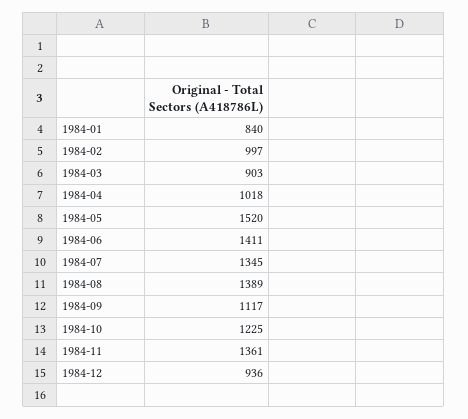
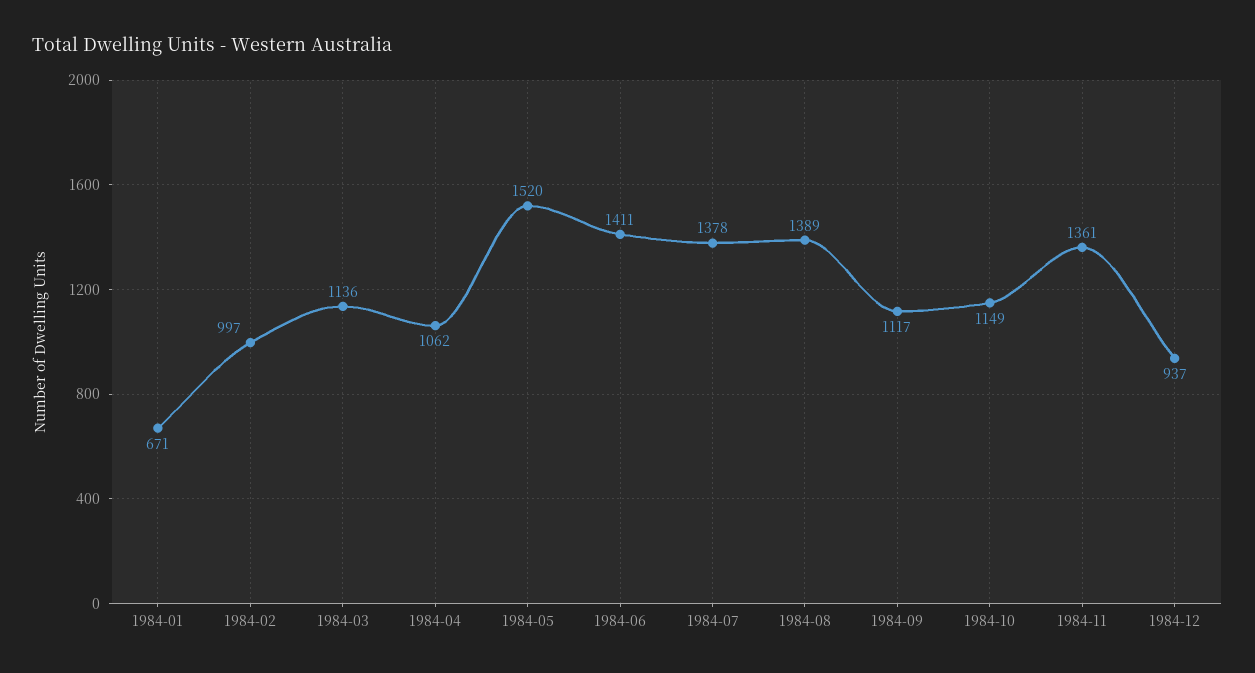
  {
-   "1984-01": 840,
+   "1984-01": 671,
    "1984-02": 997,
-   "1984-03": 903,
+   "1984-03": 1136,
-   "1984-04": 1018,
+   "1984-04": 1062,
    "1984-05": 1520,
    "1984-06": 1411,
-   "1984-07": 1345,
+   "1984-07": 1378,
    "1984-08": 1389,
    "1984-09": 1117,
-   "1984-10": 1225,
+   "1984-10": 1149,
    "1984-11": 1361,
-   "1984-12": 936
+   "1984-12": 937
  }

